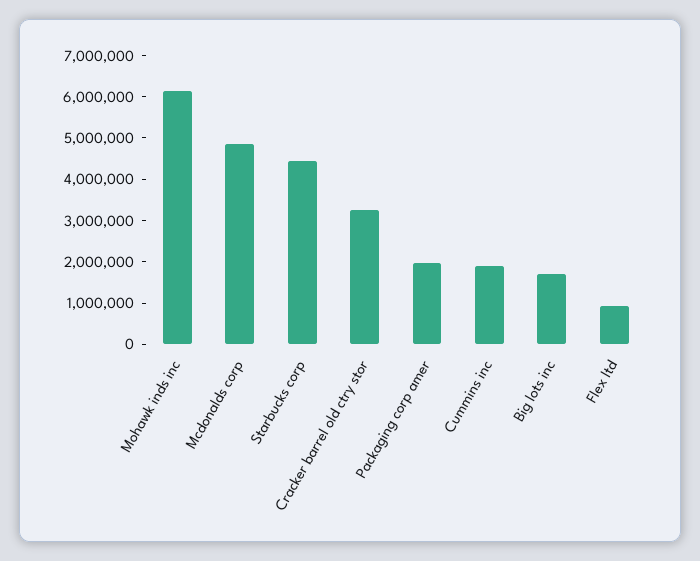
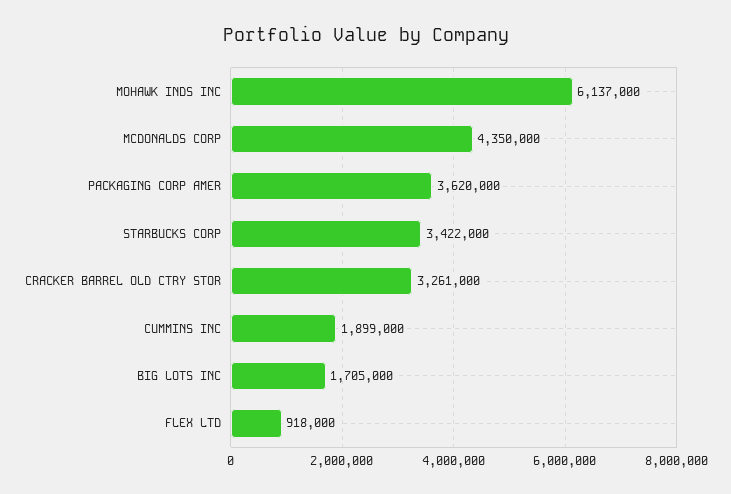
  {
    "Mohawk inds inc": 6137000,
-   "Mcdonalds corp": 4800000,
+   "Mcdonalds corp": 4350000,
-   "Starbucks corp": 4400000,
+   "Starbucks corp": 3422000,
    "Cracker barrel old ctry stor": 3261000,
-   "Packaging corp amer": 2000000,
+   "Packaging corp amer": 3620000,
    "Cummins inc": 1899000,
    "Big lots inc": 1705000,
    "Flex ltd": 918000
  }

